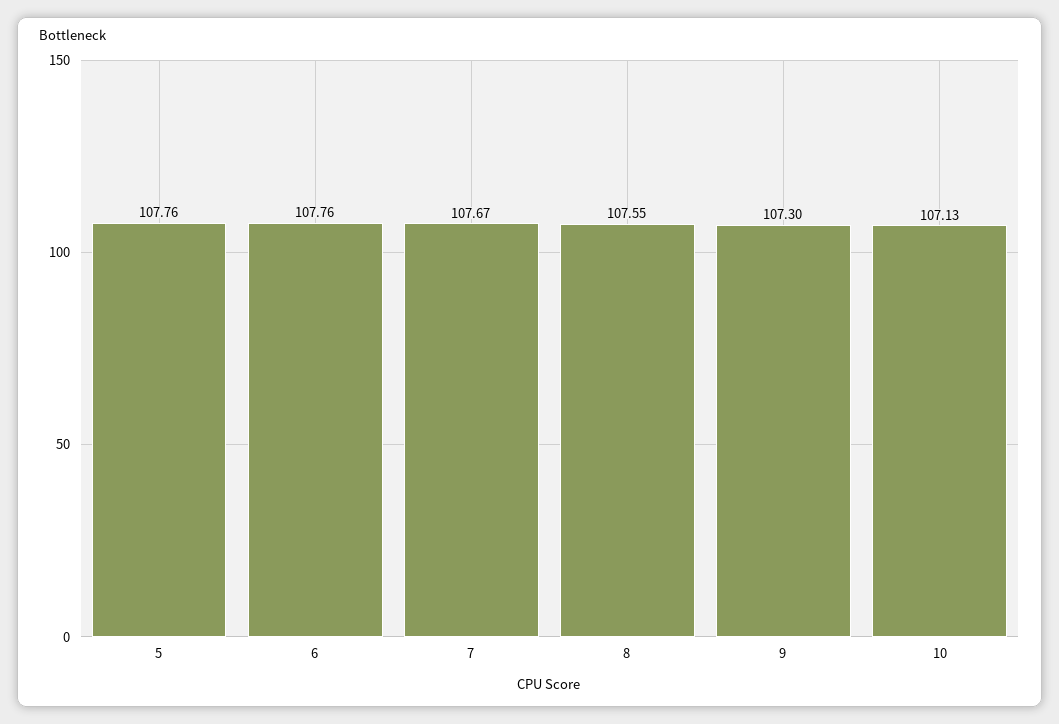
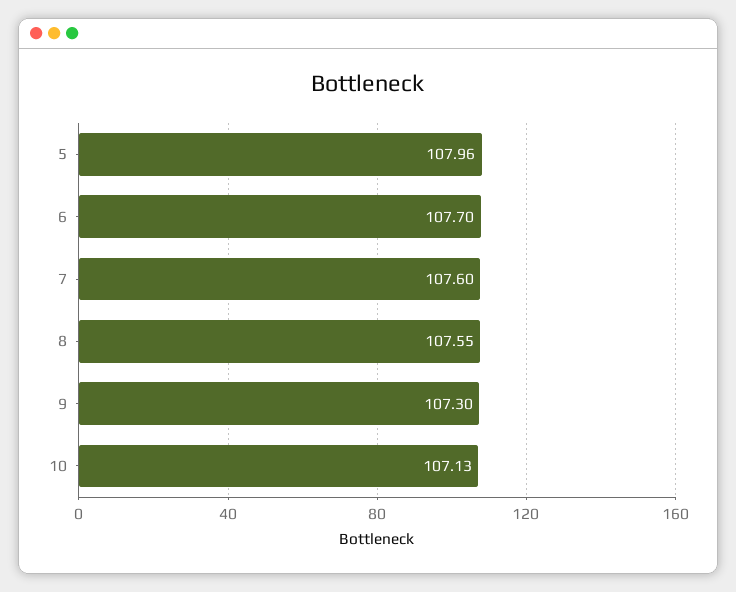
  {
-   "5": 107.76,
+   "5": 107.96,
-   "6": 107.76,
+   "6": 107.7,
-   "7": 107.67,
+   "7": 107.6,
    "8": 107.55,
    "9": 107.3,
    "10": 107.13
  }

